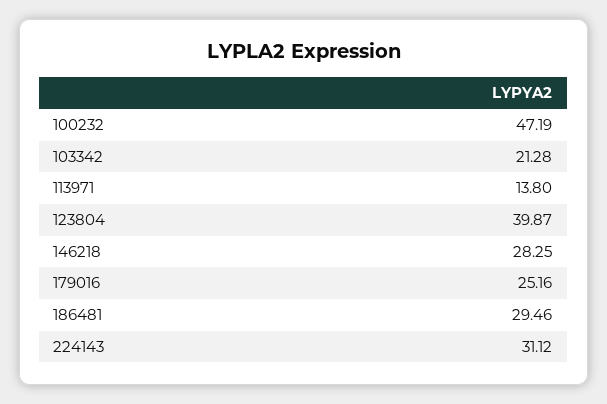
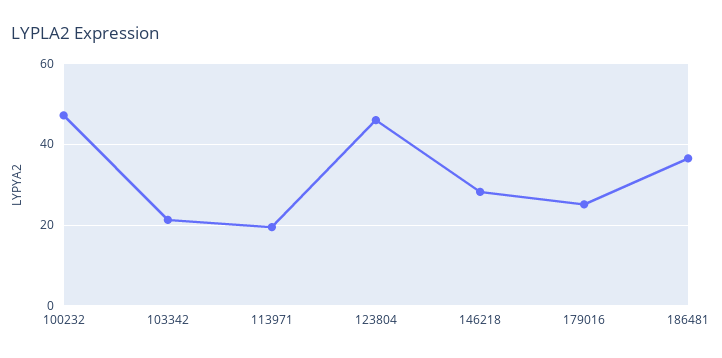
  {
    "100232": 47.19,
    "103342": 21.28,
-   "113971": 13.8,
+   "113971": 20,
-   "123804": 39.87,
+   "123804": 46,
    "146218": 28.25,
    "179016": 25.16,
-   "186481": 29.46,
+   "186481": 36
-   "224143": 31.12
  }

